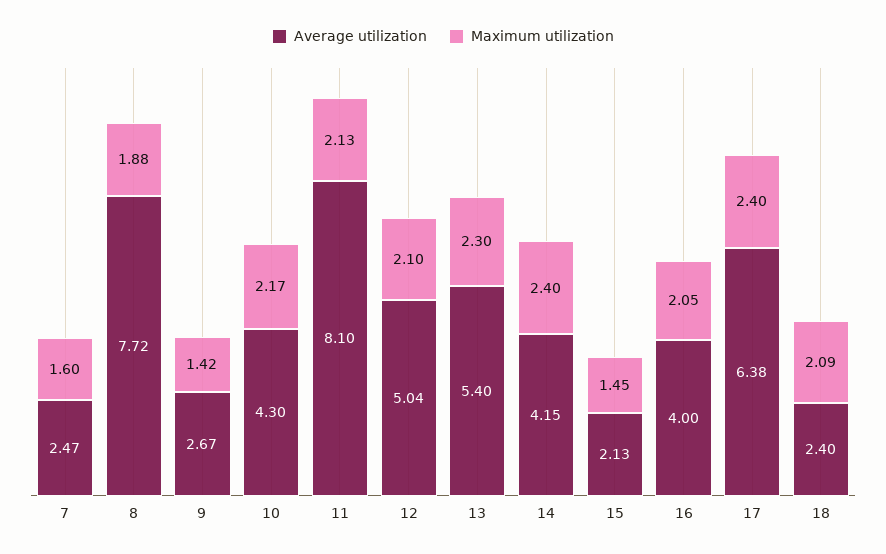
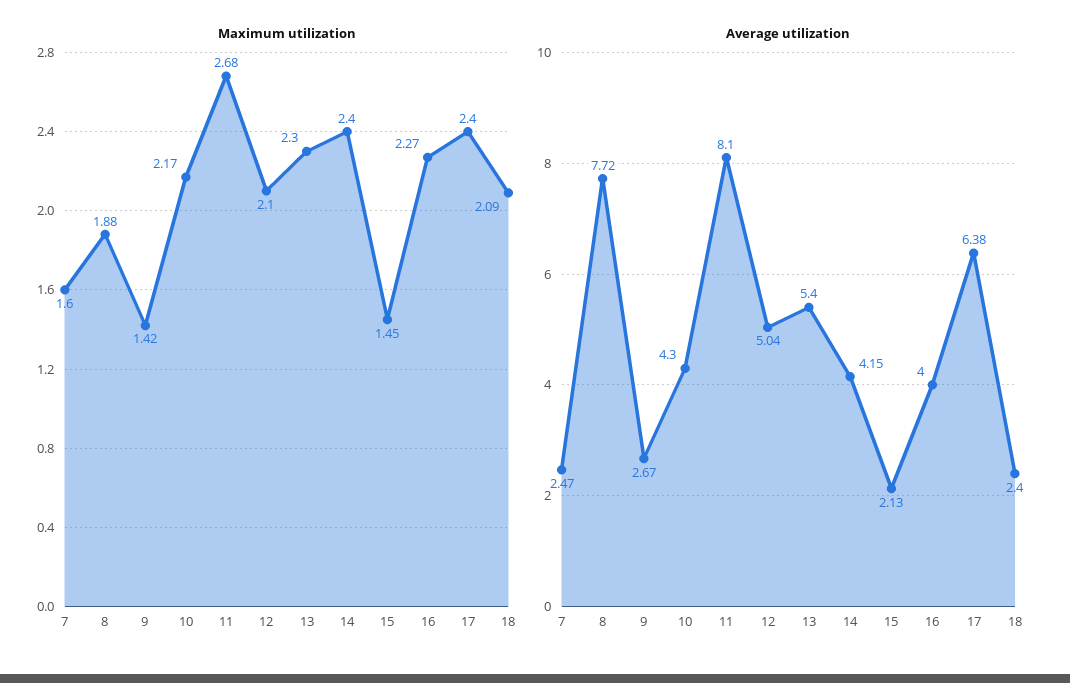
  {
    "Average utilization": {
      "7": 2.47,
      "8": 7.72,
      "9": 2.67,
      "10": 4.3,
      "11": 8.1,
      "12": 5.04,
      "13": 5.4,
      "14": 4.15,
      "15": 2.13,
      "16": 4,
      "17": 6.38,
      "18": 2.4
    },
    "Maximum utilization": {
      "7": 1.6,
      "8": 1.88,
      "9": 1.42,
      "10": 2.17,
-     "11": 2.13,
+     "11": 2.68,
      "12": 2.1,
      "13": 2.3,
      "14": 2.4,
      "15": 1.45,
-     "16": 2.05,
+     "16": 2.27,
      "17": 2.4,
      "18": 2.09
    }
  }

